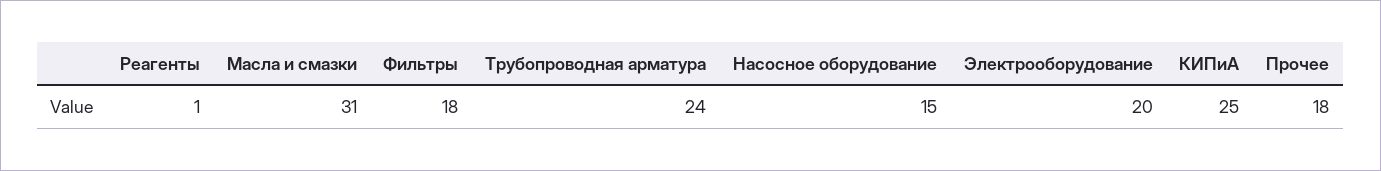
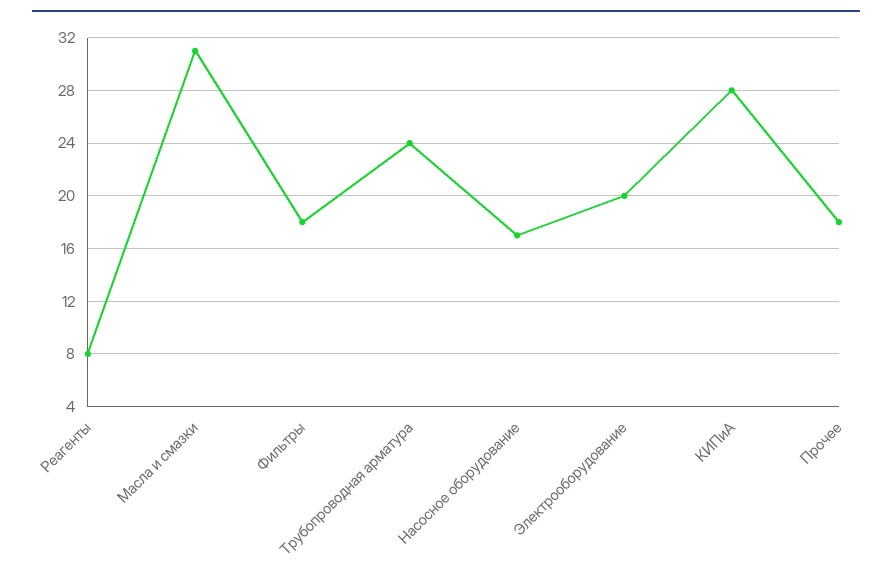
  {
-   "Реагенты": 1,
+   "Реагенты": 8,
    "Масла и смазки": 31,
    "Фильтры": 18,
    "Трубопроводная арматура": 24,
-   "Насосное оборудование": 15,
+   "Насосное оборудование": 17,
    "Электрооборудование": 20,
-   "КИПиА": 25,
+   "КИПиА": 28,
    "Прочее": 18
  }

